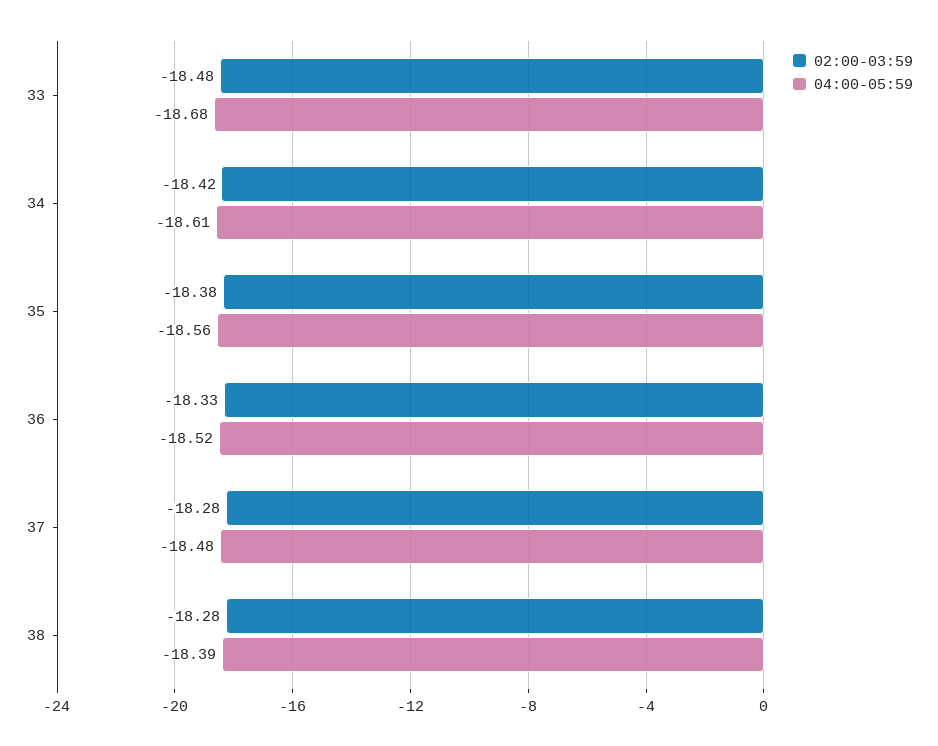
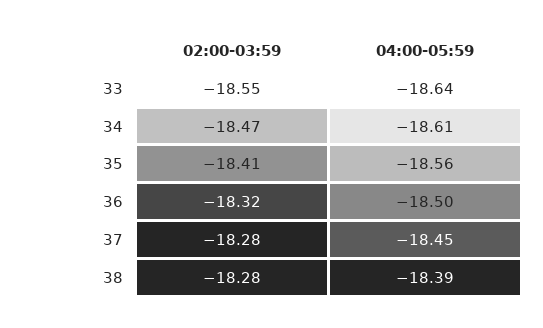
  {
    "02:00-03:59": {
-     "33": -18.48,
+     "33": -18.55,
-     "34": -18.42,
+     "34": -18.47,
-     "35": -18.38,
+     "35": -18.41,
-     "36": -18.33,
+     "36": -18.32,
      "37": -18.28,
      "38": -18.28
    },
    "04:00-05:59": {
-     "33": -18.68,
+     "33": -18.64,
      "34": -18.61,
      "35": -18.56,
-     "36": -18.52,
+     "36": -18.5,
-     "37": -18.48,
+     "37": -18.45,
      "38": -18.39
    }
  }

